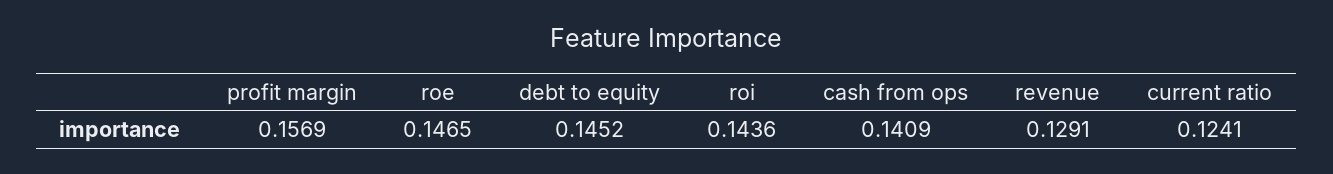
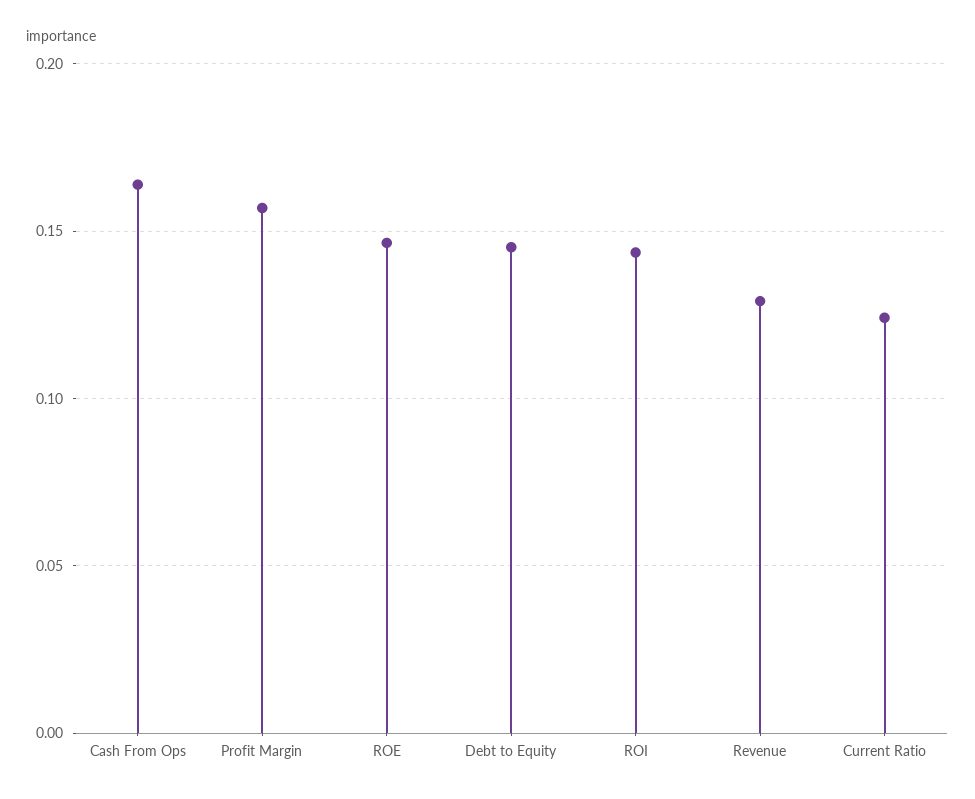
  {
    "profit margin": 0.1569,
    "roe": 0.1465,
    "debt to equity": 0.1452,
    "roi": 0.1436,
-   "cash from ops": 0.1409,
+   "cash from ops": 0.165,
    "revenue": 0.1291,
    "current ratio": 0.1241
  }

